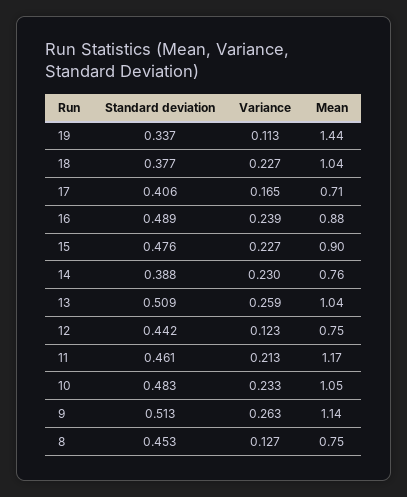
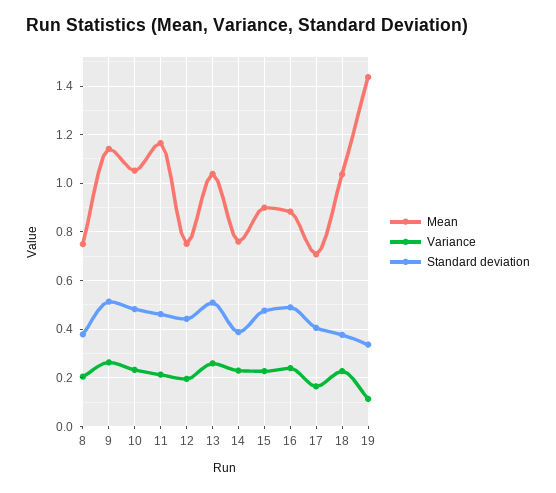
  {
    "Standard deviation": {
      "19": 0.337,
      "18": 0.377,
      "17": 0.406,
      "16": 0.489,
      "15": 0.476,
      "14": 0.388,
      "13": 0.509,
      "12": 0.442,
      "11": 0.461,
      "10": 0.483,
      "9": 0.513,
-     "8": 0.453
+     "8": 0.375
    },
    "Variance": {
      "19": 0.113,
      "18": 0.227,
      "17": 0.165,
      "16": 0.239,
      "15": 0.227,
      "14": 0.23,
      "13": 0.259,
-     "12": 0.123,
+     "12": 0.2,
      "11": 0.213,
      "10": 0.233,
      "9": 0.263,
-     "8": 0.127
+     "8": 0.2
    },
    "Mean": {
      "19": 1.44,
      "18": 1.04,
      "17": 0.71,
      "16": 0.88,
      "15": 0.9,
      "14": 0.76,
      "13": 1.04,
      "12": 0.75,
      "11": 1.17,
      "10": 1.05,
      "9": 1.14,
      "8": 0.75
    }
  }

